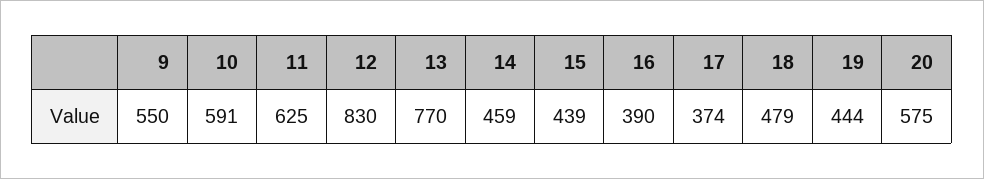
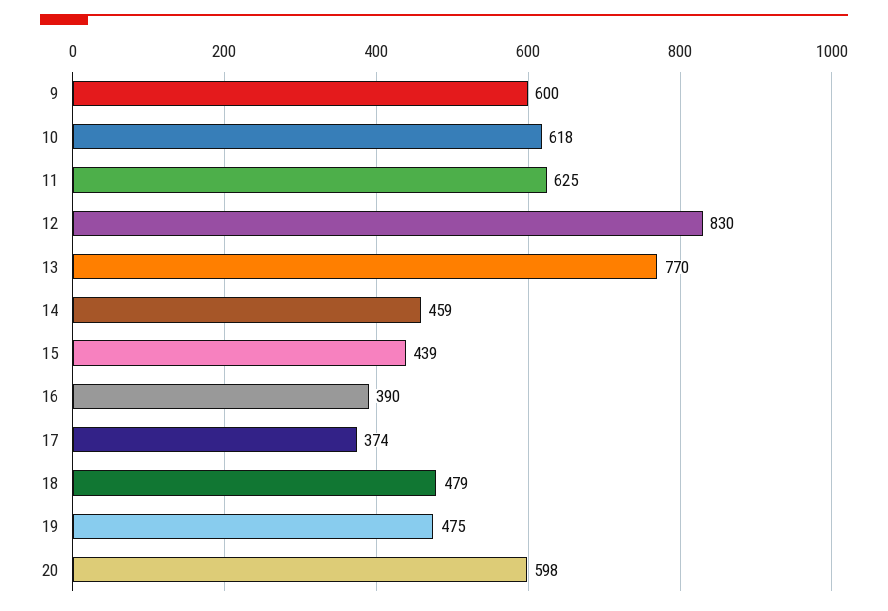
  {
-   "9": 550,
+   "9": 600,
-   "10": 591,
+   "10": 618,
    "11": 625,
    "12": 830,
    "13": 770,
    "14": 459,
    "15": 439,
    "16": 390,
    "17": 374,
    "18": 479,
-   "19": 444,
+   "19": 475,
-   "20": 575
+   "20": 598
  }

